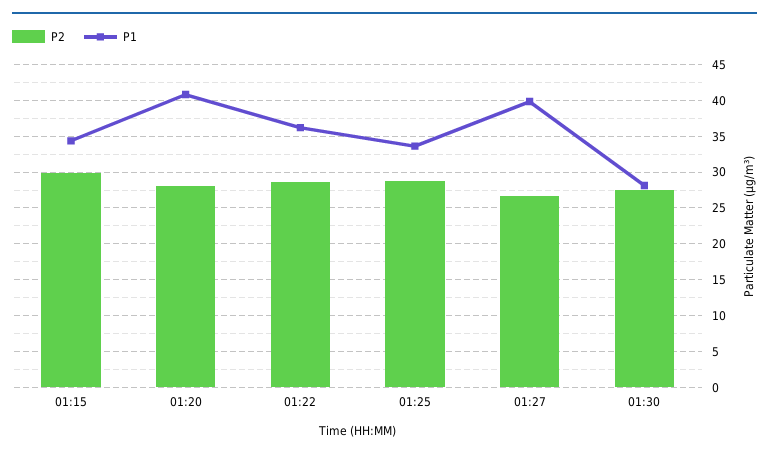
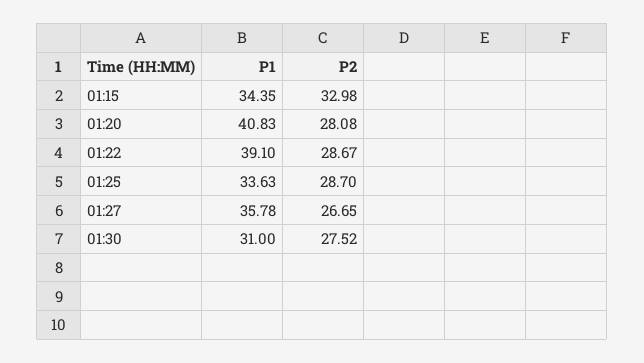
  {
    "P2": {
-     "01:15": 30,
+     "01:15": 32.98,
      "01:20": 28.08,
      "01:22": 28.67,
      "01:25": 28.7,
      "01:27": 26.65,
      "01:30": 27.52
    },
    "P1": {
      "01:15": 34.35,
      "01:20": 40.83,
-     "01:22": 36,
+     "01:22": 39.1,
      "01:25": 33.63,
-     "01:27": 40,
+     "01:27": 35.78,
-     "01:30": 28
+     "01:30": 31
    }
  }

